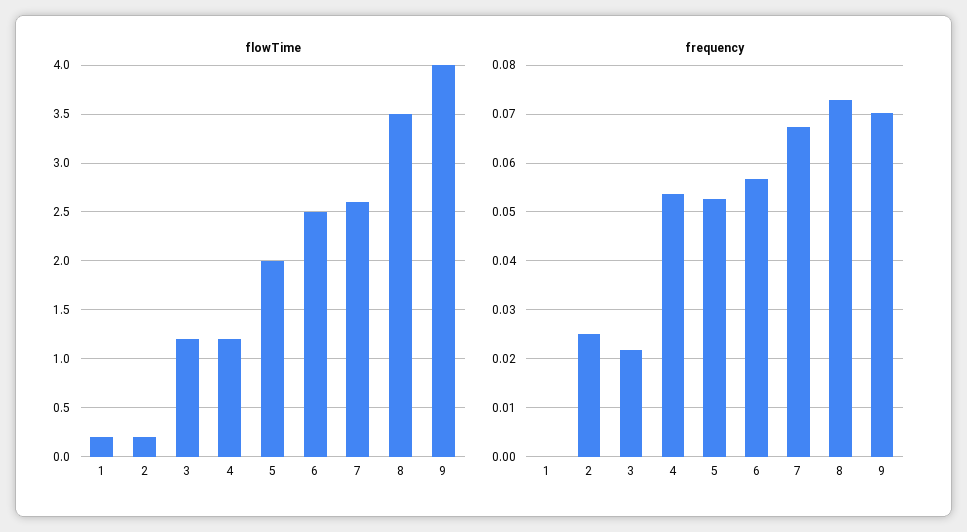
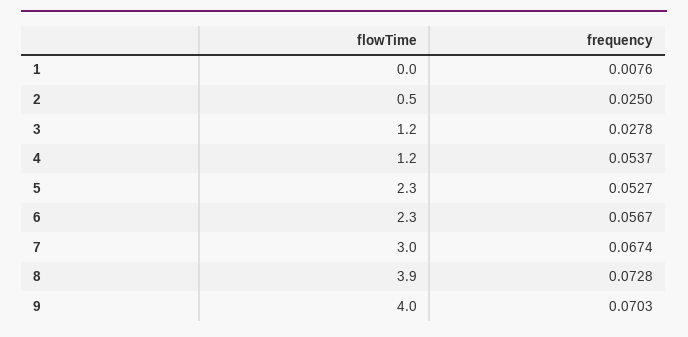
  {
    "flowTime": {
-     "1": 0.2,
+     "1": 0,
-     "2": 0.2,
+     "2": 0.5,
      "3": 1.2,
      "4": 1.2,
-     "5": 2,
+     "5": 2.3,
-     "6": 2.5,
+     "6": 2.3,
-     "7": 2.6,
+     "7": 3,
-     "8": 3.5,
+     "8": 3.9,
      "9": 4
    },
    "frequency": {
-     "1": 0,
+     "1": 0.0076,
      "2": 0.025,
-     "3": 0.022,
+     "3": 0.0278,
      "4": 0.0537,
      "5": 0.0527,
      "6": 0.0567,
      "7": 0.0674,
      "8": 0.0728,
      "9": 0.0703
    }
  }

